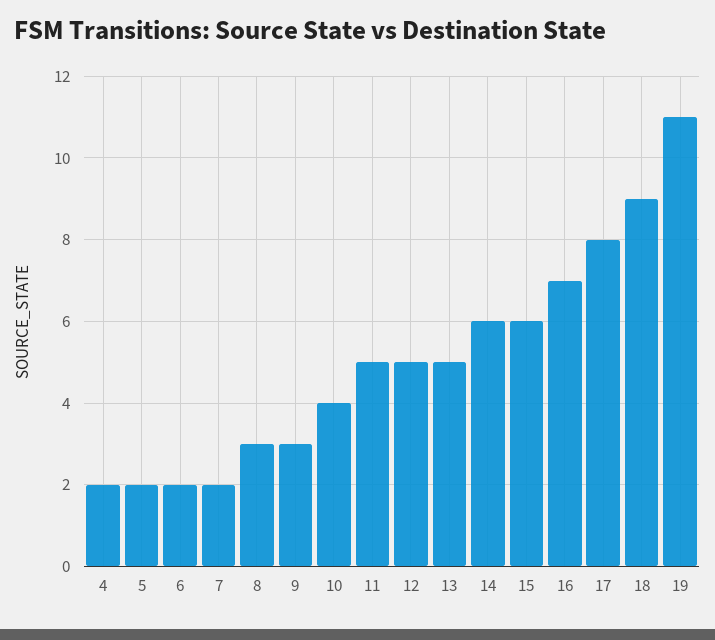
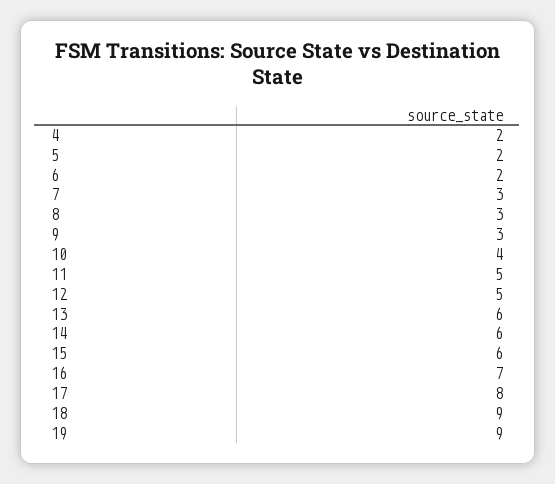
  {
    "4": 2,
    "5": 2,
    "6": 2,
-   "7": 2,
+   "7": 3,
    "8": 3,
    "9": 3,
    "10": 4,
    "11": 5,
    "12": 5,
-   "13": 5,
+   "13": 6,
    "14": 6,
    "15": 6,
    "16": 7,
    "17": 8,
    "18": 9,
-   "19": 11
+   "19": 9
  }

